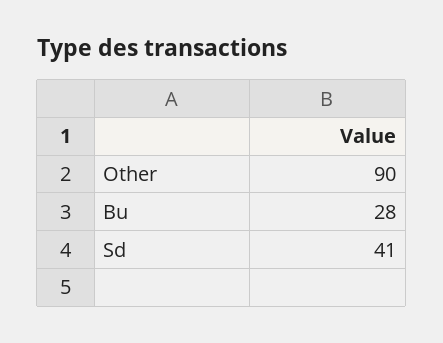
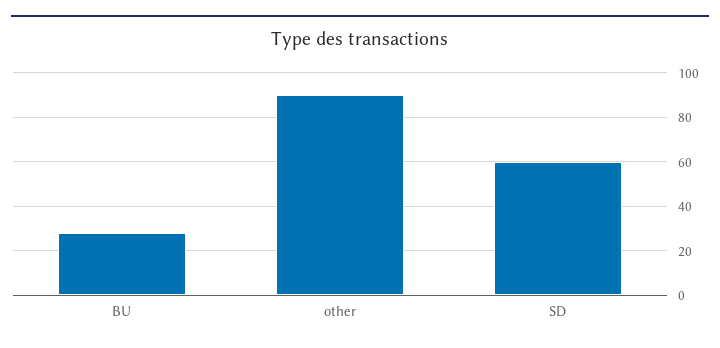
  {
    "Other": 90,
    "Bu": 28,
-   "Sd": 41
+   "Sd": 60
  }

